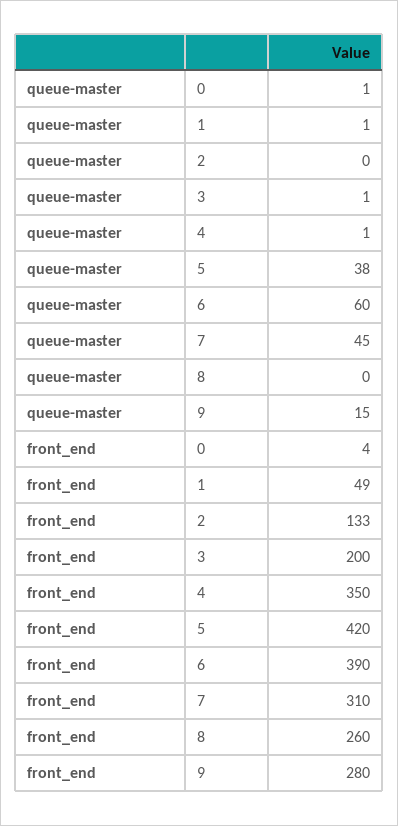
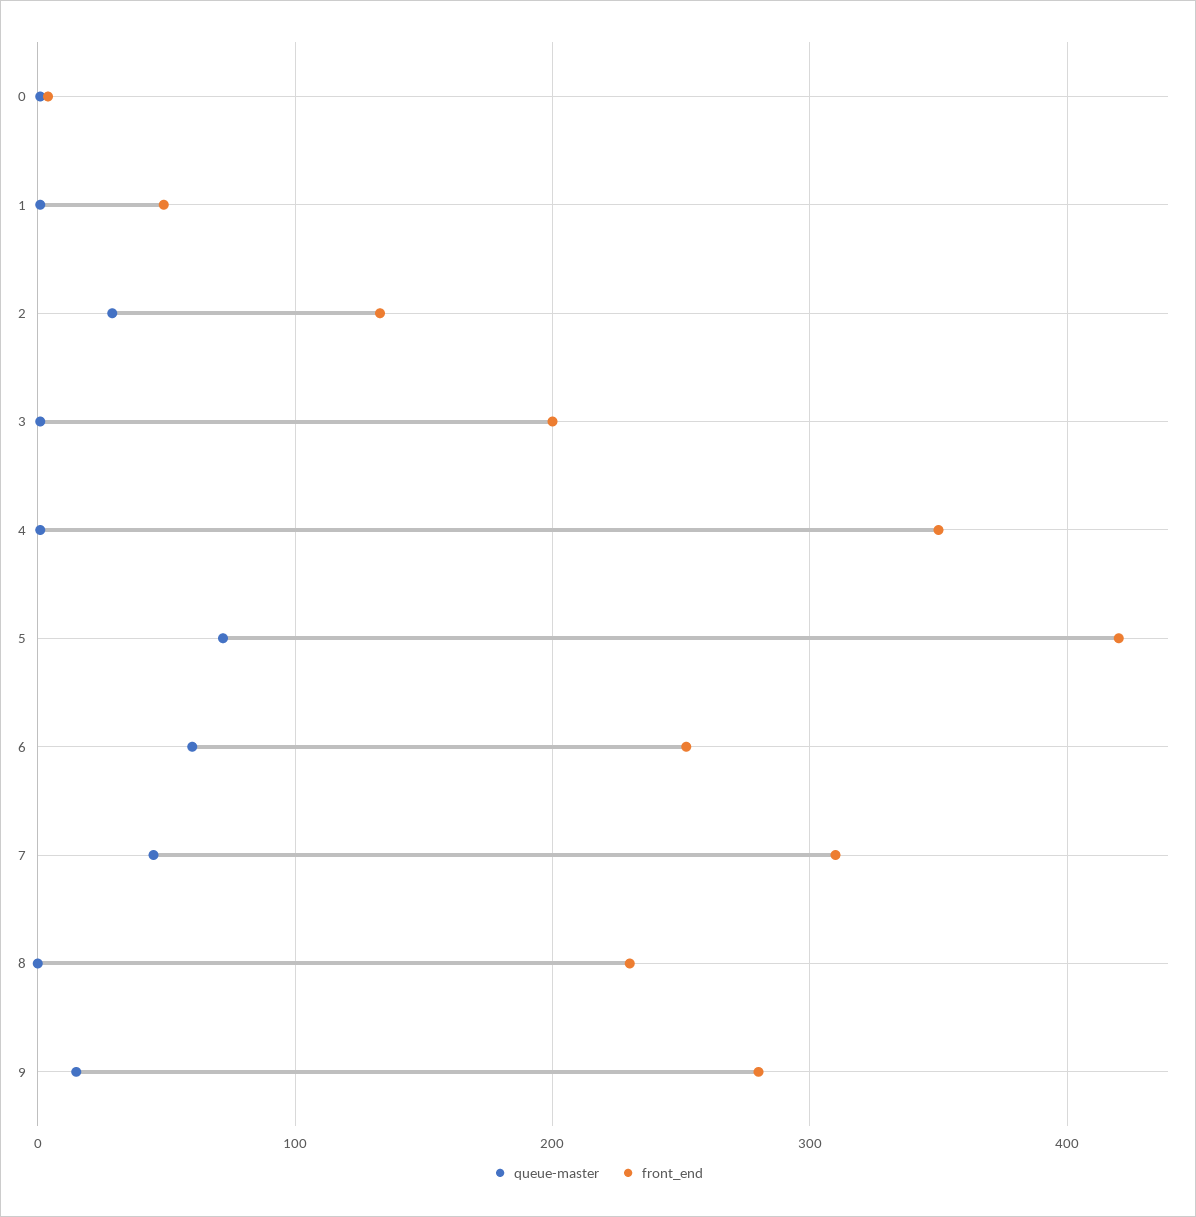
  {
    "queue-master": {
      "0": 1,
      "1": 1,
-     "2": 0,
+     "2": 30,
      "3": 1,
      "4": 1,
-     "5": 38,
+     "5": 70,
      "6": 60,
      "7": 45,
      "8": 0,
      "9": 15
    },
    "front_end": {
      "0": 4,
      "1": 49,
      "2": 133,
      "3": 200,
      "4": 350,
      "5": 420,
-     "6": 390,
+     "6": 250,
      "7": 310,
-     "8": 260,
+     "8": 230,
      "9": 280
    }
  }

